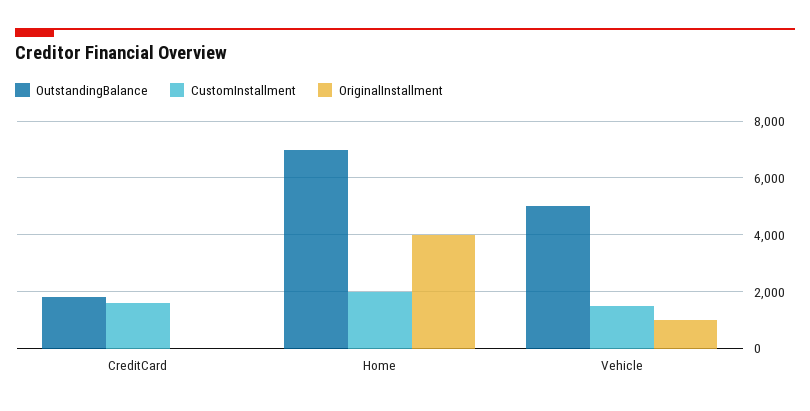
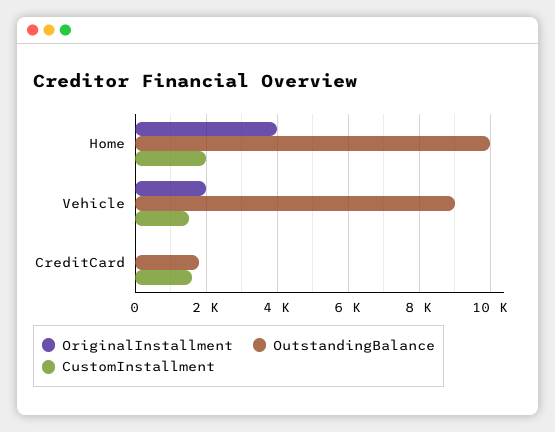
  {
    "OutstandingBalance": {
      "CreditCard": 1800,
-     "Home": 7000,
+     "Home": 10000,
-     "Vehicle": 5000
+     "Vehicle": 9000
    },
    "CustomInstallment": {
      "CreditCard": 1600,
      "Home": 2000,
      "Vehicle": 1600
    },
    "OriginalInstallment": {
      "CreditCard": 0,
      "Home": 4000,
-     "Vehicle": 1000
+     "Vehicle": 2000
    }
  }

